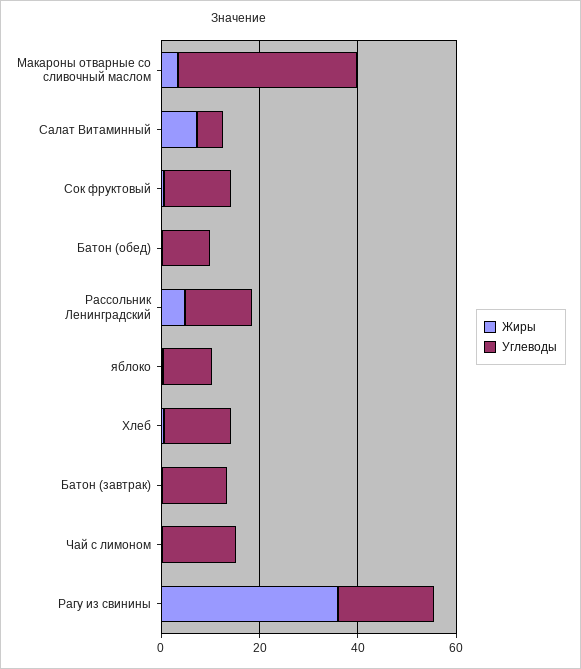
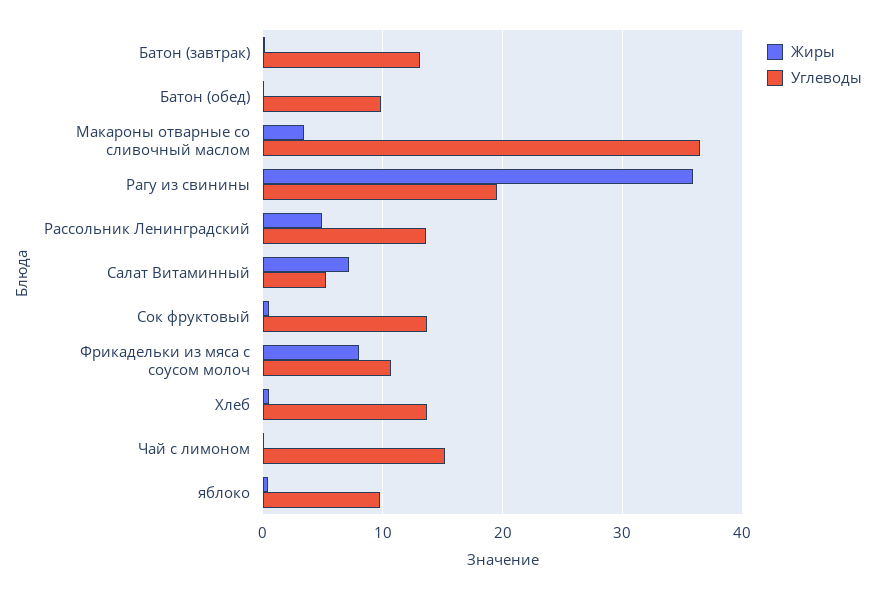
  {
    "Жиры": {
      "Макароны отварные со сливочный маслом": 3,
      "Салат Витаминный": 7,
      "Сок фруктовый": 0,
      "Батон (обед)": 0,
      "Рассольник Ленинградский": 5,
      "яблоко": 0,
      "Хлеб": 0,
      "Батон (завтрак)": 0,
      "Чай с лимоном": 0,
-     "Рагу из свинины": 36
+     "Рагу из свинины": 36,
+     "Фрикадельки из мяса с соусом молоч": 8
    },
    "Углеводы": {
      "Макароны отварные со сливочный маслом": 36,
      "Салат Витаминный": 5,
      "Сок фруктовый": 14,
      "Батон (обед)": 10,
      "Рассольник Ленинградский": 14,
      "яблоко": 10,
      "Хлеб": 14,
      "Батон (завтрак)": 13,
      "Чай с лимоном": 15,
-     "Рагу из свинины": 20
+     "Рагу из свинины": 20,
+     "Фрикадельки из мяса с соусом молоч": 11
    }
  }

